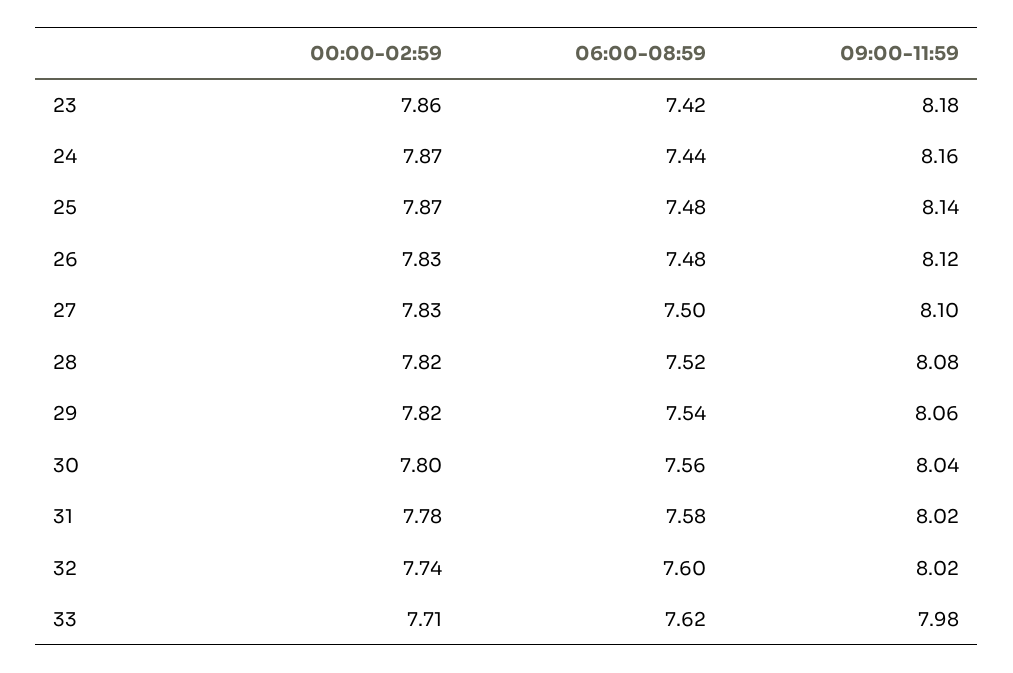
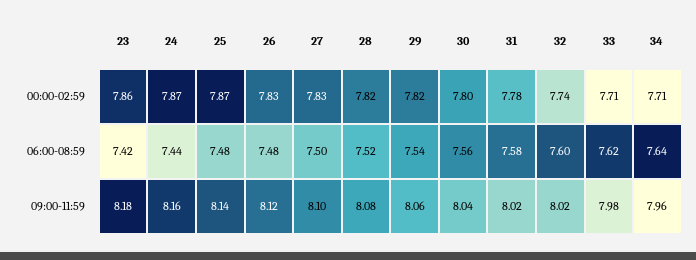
  {
    "00:00-02:59": {
      "23": 7.86,
      "24": 7.87,
      "25": 7.87,
      "26": 7.83,
      "27": 7.83,
      "28": 7.82,
      "29": 7.82,
      "30": 7.8,
      "31": 7.78,
      "32": 7.74,
-     "33": 7.71
+     "33": 7.71,
+     "34": 7.71
    },
    "06:00-08:59": {
      "23": 7.42,
      "24": 7.44,
      "25": 7.48,
      "26": 7.48,
      "27": 7.5,
      "28": 7.52,
      "29": 7.54,
      "30": 7.56,
      "31": 7.58,
      "32": 7.6,
-     "33": 7.62
+     "33": 7.62,
+     "34": 7.64
    },
    "09:00-11:59": {
      "23": 8.18,
      "24": 8.16,
      "25": 8.14,
      "26": 8.12,
      "27": 8.1,
      "28": 8.08,
      "29": 8.06,
      "30": 8.04,
      "31": 8.02,
      "32": 8.02,
-     "33": 7.98
+     "33": 7.98,
+     "34": 7.96
    }
  }

